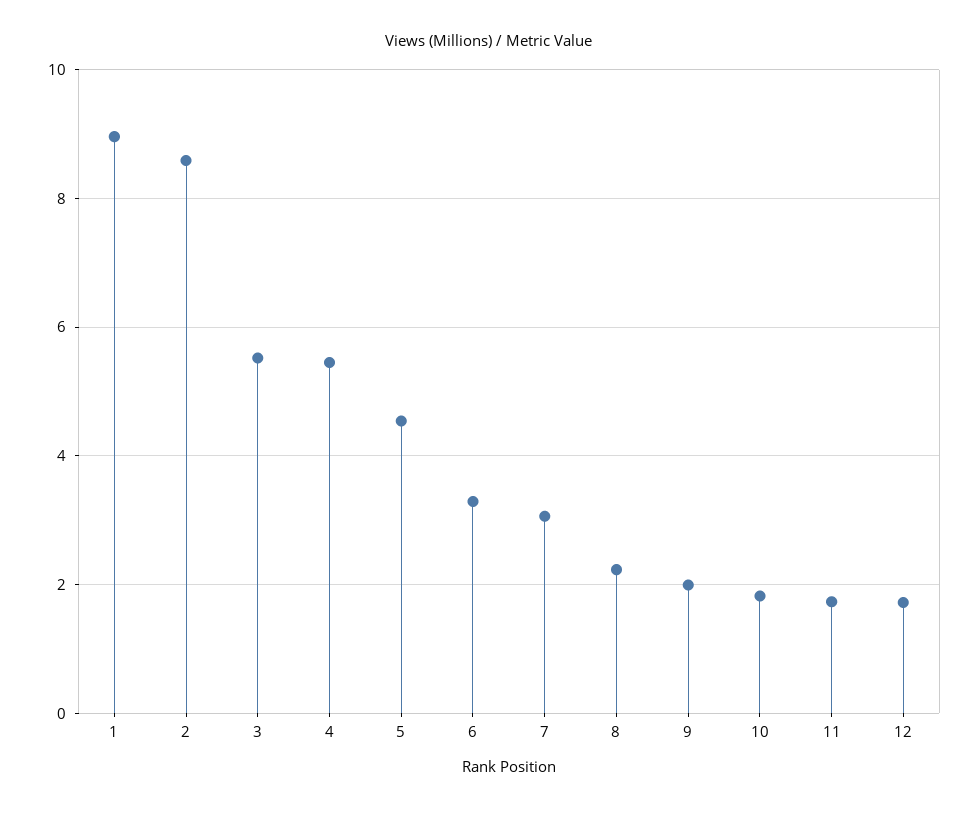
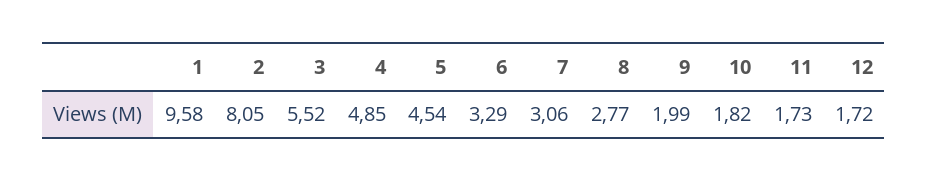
  {
-   "1": 9,
+   "1": 9.58,
-   "2": 8.6,
+   "2": 8.05,
    "3": 5.52,
-   "4": 5.4,
+   "4": 4.85,
    "5": 4.54,
    "6": 3.29,
    "7": 3.06,
-   "8": 2.2,
+   "8": 2.77,
    "9": 1.99,
    "10": 1.82,
    "11": 1.73,
    "12": 1.72
  }

